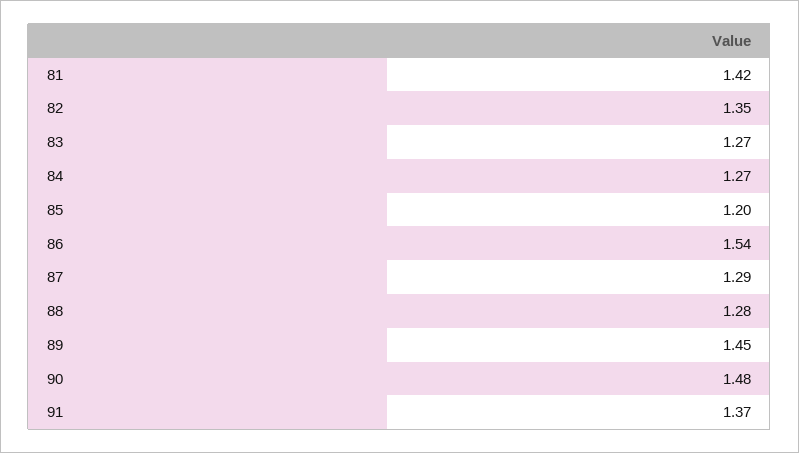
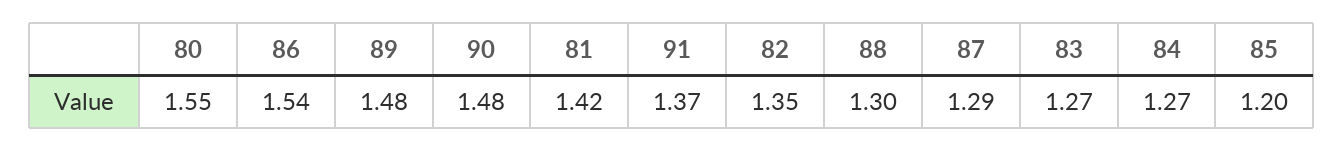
  {
    "81": 1.42,
    "82": 1.35,
    "83": 1.27,
    "84": 1.27,
    "85": 1.2,
    "86": 1.54,
    "87": 1.29,
-   "88": 1.28,
+   "88": 1.3,
-   "89": 1.45,
+   "89": 1.48,
    "90": 1.48,
-   "91": 1.37
+   "91": 1.37,
+   "80": 1.55
  }

